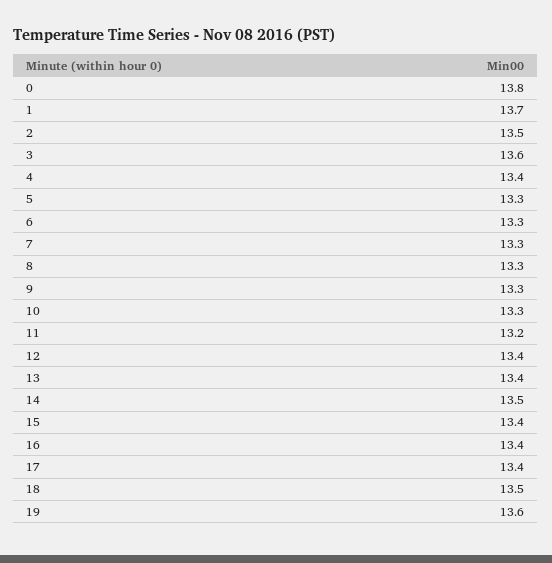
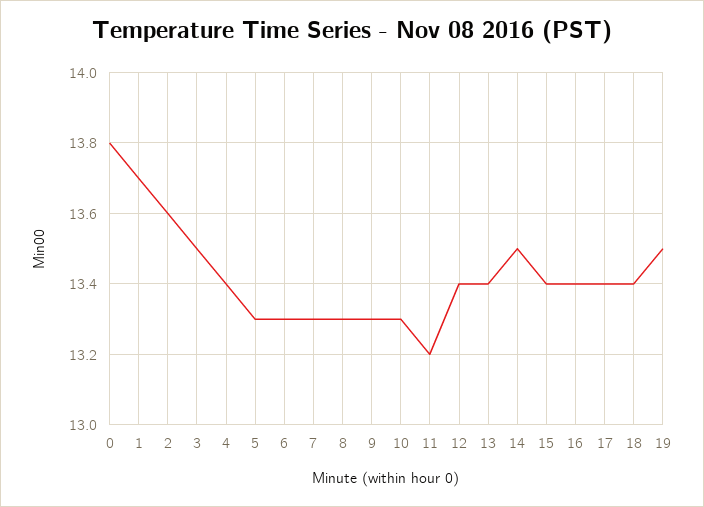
  {
    "0": 13.8,
    "1": 13.7,
-   "2": 13.5,
+   "2": 13.6,
-   "3": 13.6,
+   "3": 13.5,
    "4": 13.4,
    "5": 13.3,
    "6": 13.3,
    "7": 13.3,
    "8": 13.3,
    "9": 13.3,
    "10": 13.3,
    "11": 13.2,
    "12": 13.4,
    "13": 13.4,
    "14": 13.5,
    "15": 13.4,
    "16": 13.4,
    "17": 13.4,
-   "18": 13.5,
+   "18": 13.4,
-   "19": 13.6
+   "19": 13.5
  }

